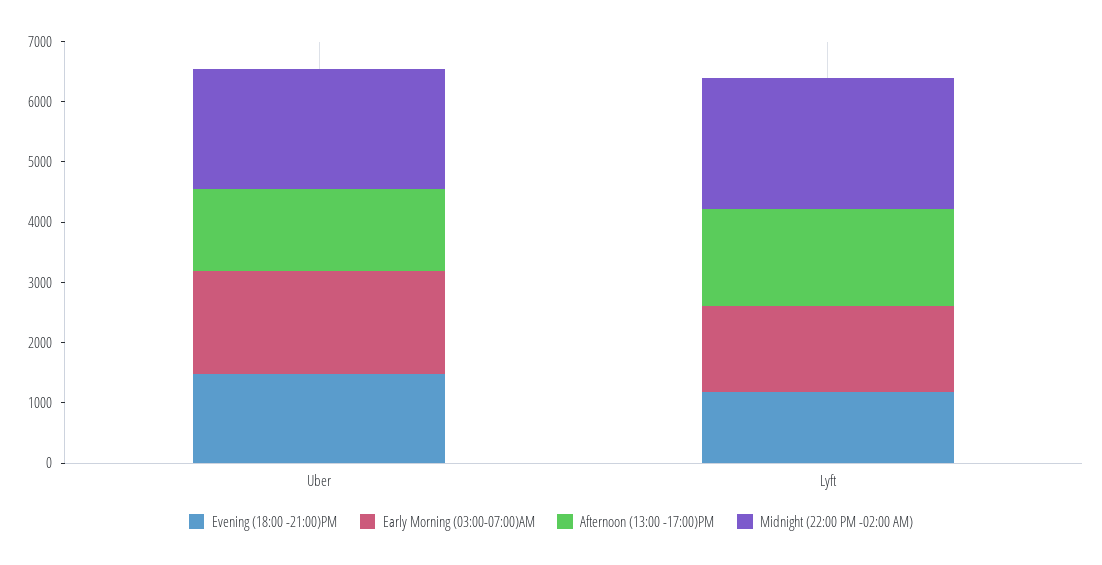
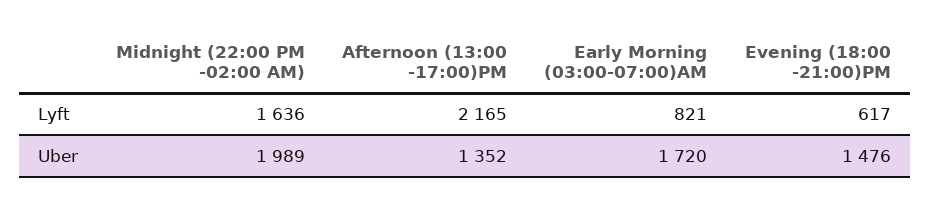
  {
    "Evening (18:00 -21:00)PM": {
      "Uber": 1476,
-     "Lyft": 1200
+     "Lyft": 617
    },
    "Early Morning (03:00-07:00)AM": {
      "Uber": 1720,
-     "Lyft": 1400
+     "Lyft": 821
    },
    "Afternoon (13:00 -17:00)PM": {
      "Uber": 1352,
-     "Lyft": 1600
+     "Lyft": 2165
    },
    "Midnight (22:00 PM -02:00 AM)": {
      "Uber": 1989,
-     "Lyft": 2200
+     "Lyft": 1636
    }
  }

